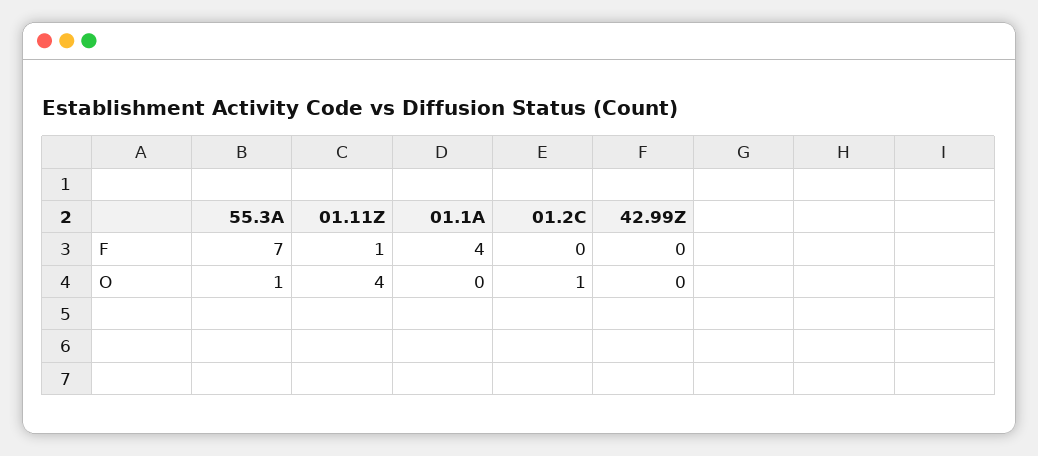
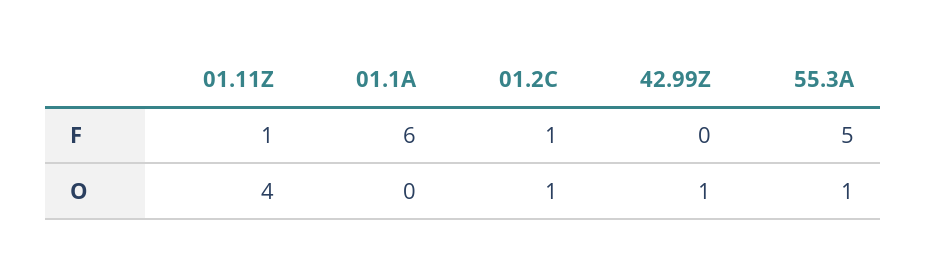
  {
    "55.3A": {
-     "F": 7,
+     "F": 5,
      "O": 1
    },
    "01.11Z": {
      "F": 1,
      "O": 4
    },
    "01.1A": {
-     "F": 4,
+     "F": 6,
      "O": 0
    },
    "01.2C": {
-     "F": 0,
+     "F": 1,
      "O": 1
    },
    "42.99Z": {
      "F": 0,
-     "O": 0
+     "O": 1
    }
  }

